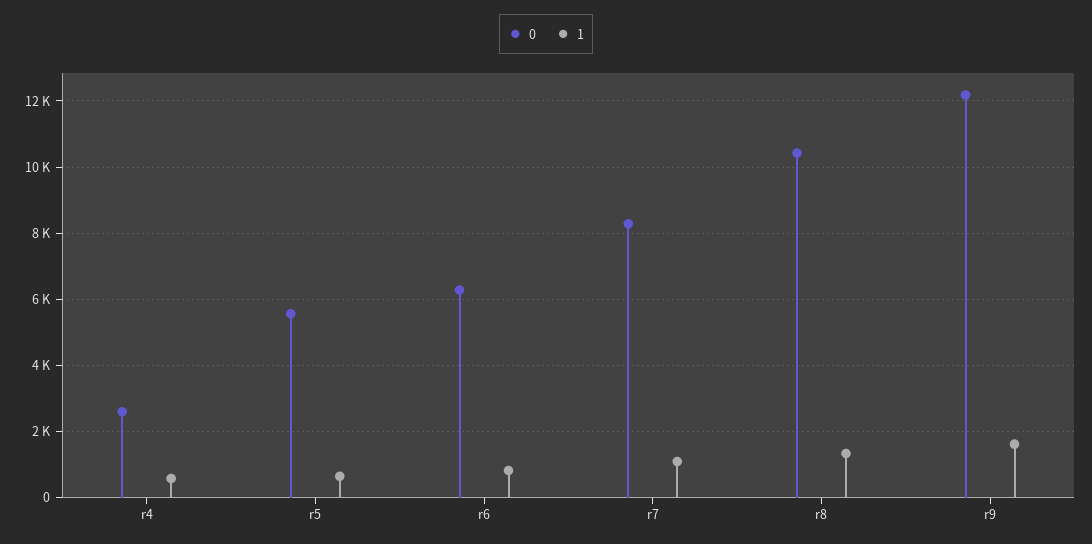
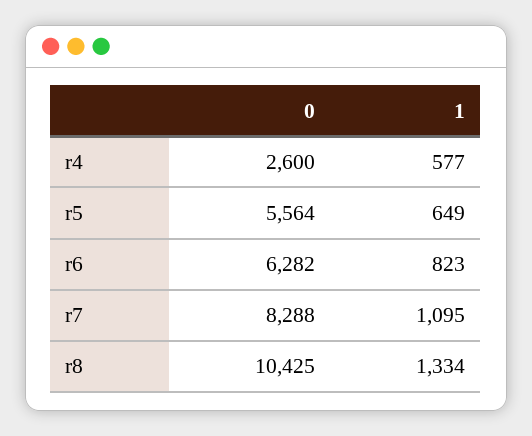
  {
    "0": {
      "r4": 2600,
      "r5": 5564,
      "r6": 6282,
      "r7": 8288,
-     "r8": 10425,
+     "r8": 10425
-     "r9": 12200
    },
    "1": {
      "r4": 577,
      "r5": 649,
      "r6": 823,
      "r7": 1095,
-     "r8": 1334,
+     "r8": 1334
-     "r9": 1600
    }
  }

